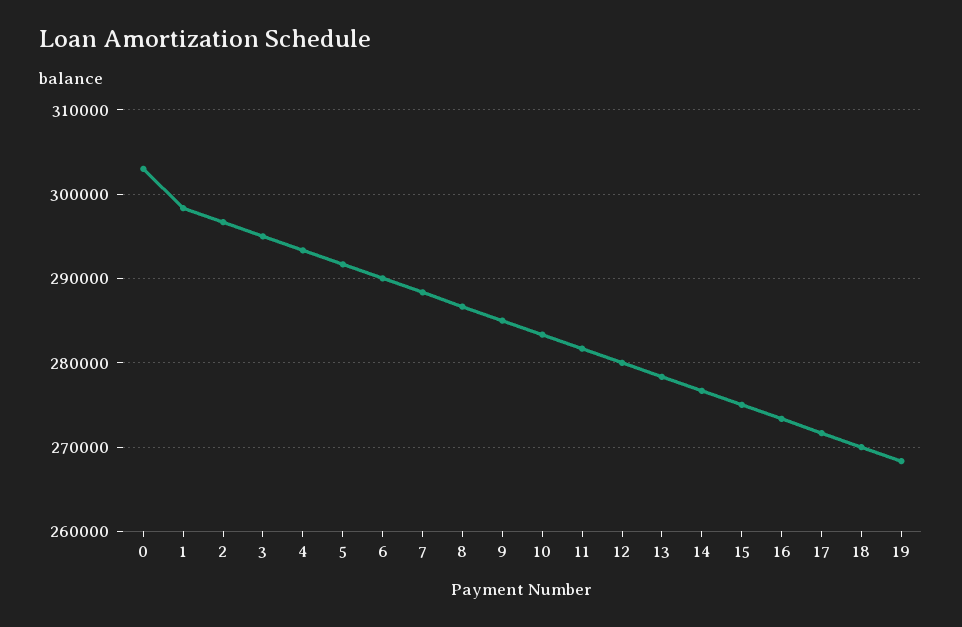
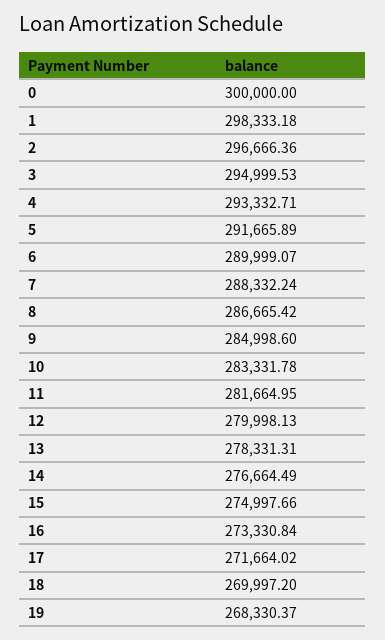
  {
-   "0": 303000,
+   "0": 300000,
    "1": 298333.18,
    "2": 296666.36,
    "3": 294999.53,
    "4": 293332.71,
    "5": 291665.89,
    "6": 289999.07,
    "7": 288332.24,
    "8": 286665.42,
    "9": 284998.6,
    "10": 283331.78,
    "11": 281664.95,
    "12": 279998.13,
    "13": 278331.31,
    "14": 276664.49,
    "15": 274997.66,
    "16": 273330.84,
    "17": 271664.02,
    "18": 269997.2,
    "19": 268330.37
  }

